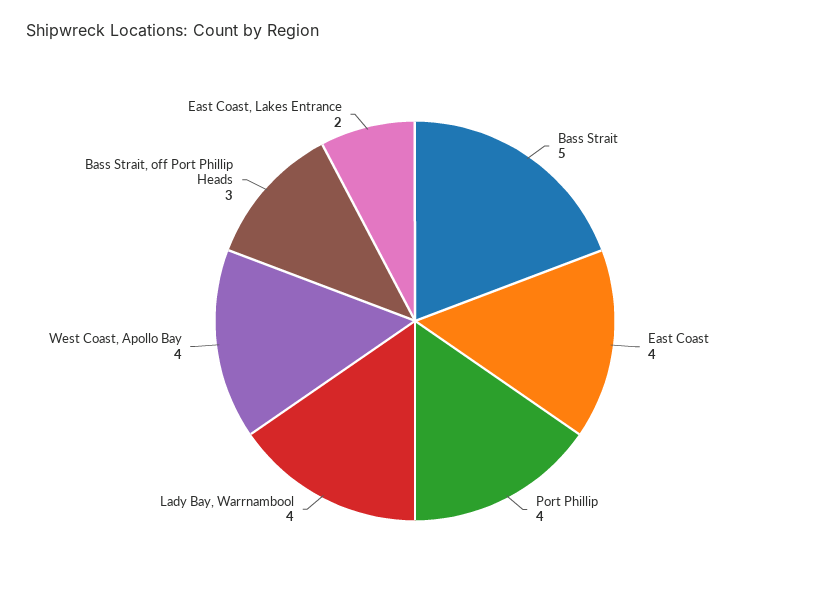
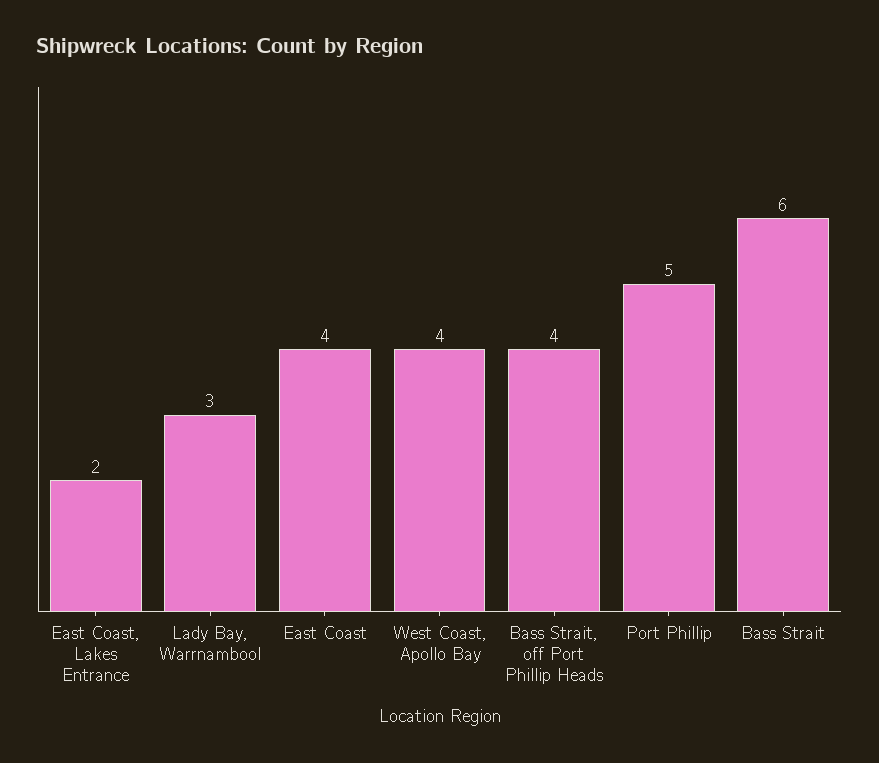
  {
-   "Bass Strait": 5,
+   "Bass Strait": 6,
    "East Coast": 4,
-   "Port Phillip": 4,
+   "Port Phillip": 5,
-   "Lady Bay, Warrnambool": 4,
+   "Lady Bay, Warrnambool": 3,
    "West Coast, Apollo Bay": 4,
-   "Bass Strait, off Port Phillip Heads": 3,
+   "Bass Strait, off Port Phillip Heads": 4,
    "East Coast, Lakes Entrance": 2
  }

